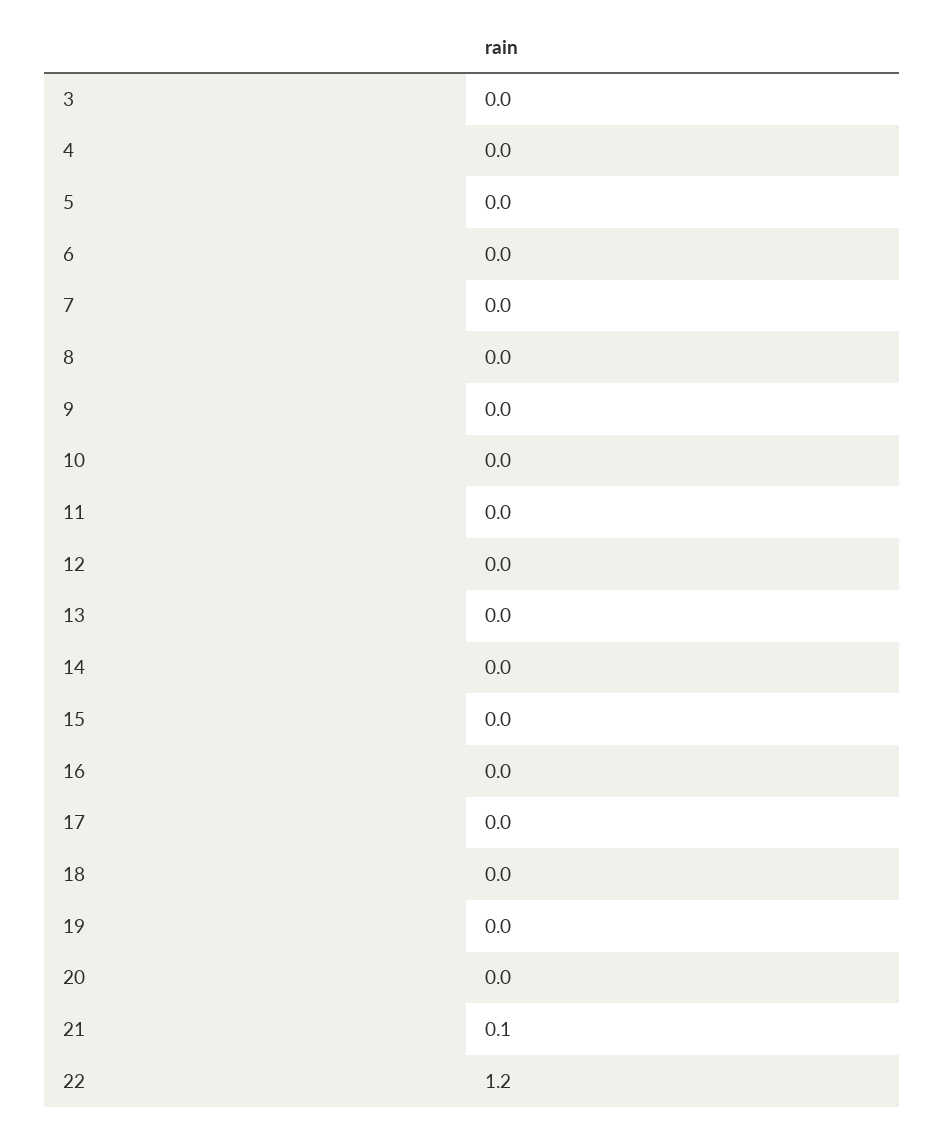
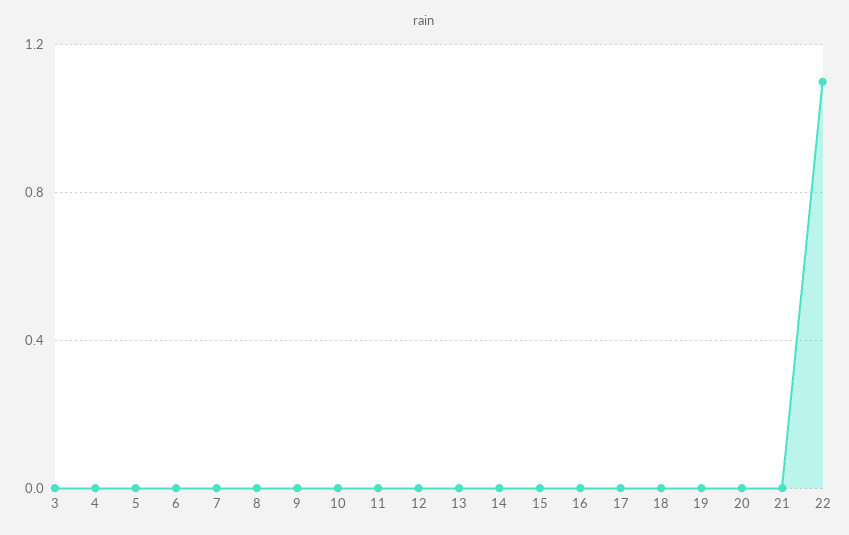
  {
    "3": 0,
    "4": 0,
    "5": 0,
    "6": 0,
    "7": 0,
    "8": 0,
    "9": 0,
    "10": 0,
    "11": 0,
    "12": 0,
    "13": 0,
    "14": 0,
    "15": 0,
    "16": 0,
    "17": 0,
    "18": 0,
    "19": 0,
    "20": 0,
-   "21": 0.1,
+   "21": 0,
-   "22": 1.2
+   "22": 1.1
  }

